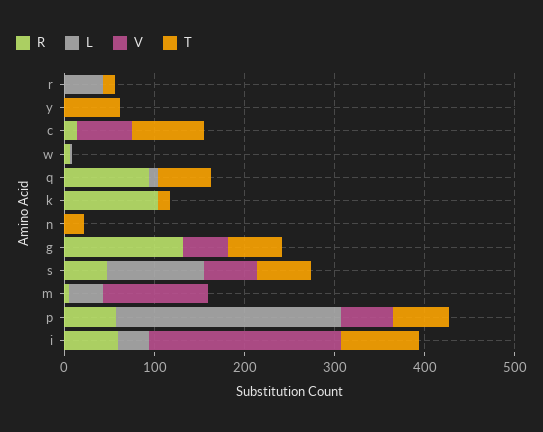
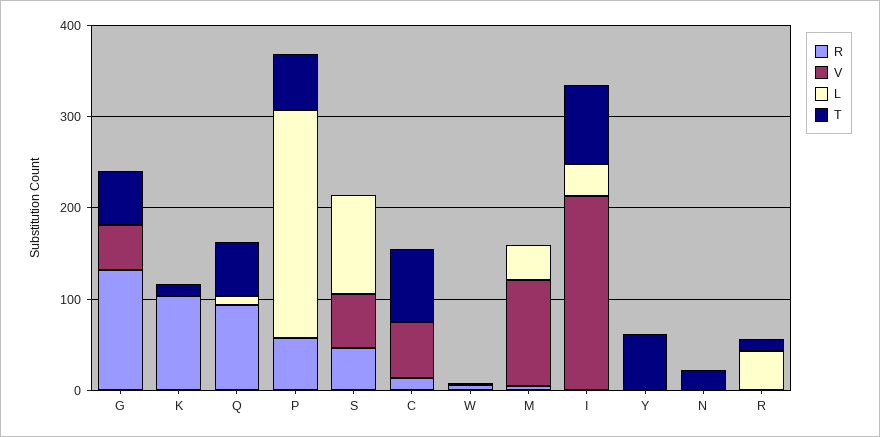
  {
    "R": {
      "r": 0,
      "y": 0,
      "c": 20,
      "w": 0,
      "q": 100,
      "k": 100,
      "n": 0,
      "g": 140,
      "s": 40,
      "m": 0,
      "p": 60,
-     "i": 60
+     "i": 0
    },
    "L": {
      "r": 40,
      "y": 0,
      "c": 0,
      "w": 0,
      "q": 20,
      "k": 0,
      "n": 0,
      "g": 0,
      "s": 100,
      "m": 40,
      "p": 260,
      "i": 40
    },
    "V": {
      "r": 0,
      "y": 0,
      "c": 60,
      "w": 0,
      "q": 0,
      "k": 0,
      "n": 0,
      "g": 40,
      "s": 60,
      "m": 120,
-     "p": 60,
+     "p": 0,
      "i": 220
    },
    "T": {
      "r": 20,
      "y": 60,
      "c": 80,
      "w": 0,
      "q": 60,
      "k": 20,
      "n": 20,
      "g": 60,
-     "s": 60,
+     "s": 0,
      "m": 0,
      "p": 60,
      "i": 80
    }
  }

